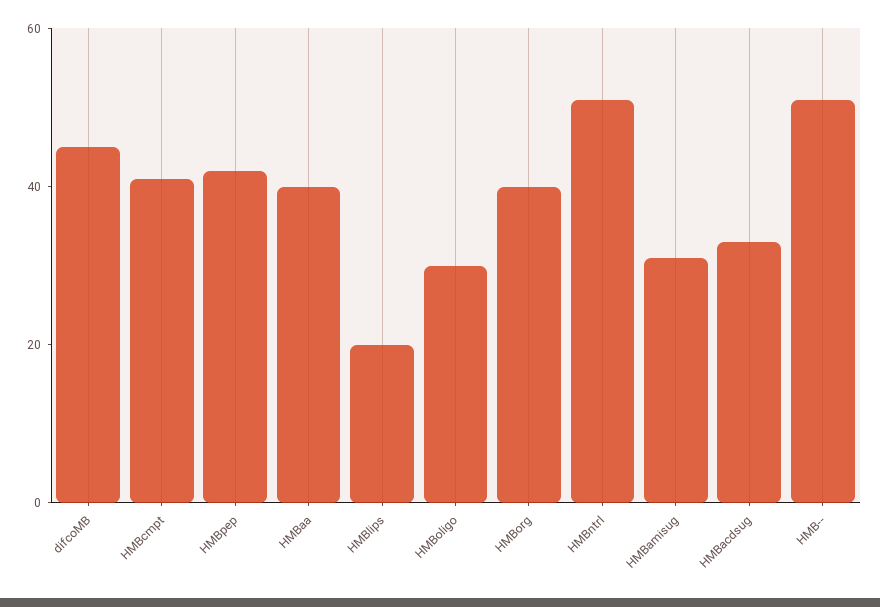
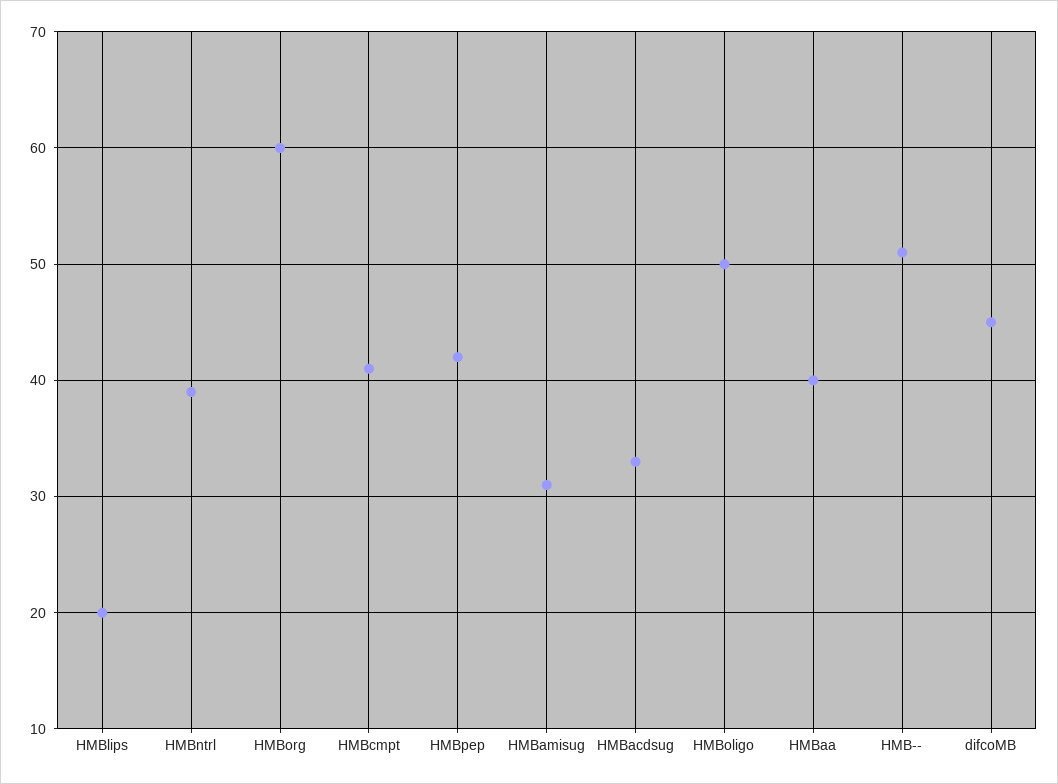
  {
    "difcoMB": 45,
    "HMBcmpt": 41,
    "HMBpep": 42,
    "HMBaa": 40,
    "HMBlips": 20,
-   "HMBoligo": 30,
+   "HMBoligo": 50,
-   "HMBorg": 40,
+   "HMBorg": 60,
-   "HMBntrl": 50,
+   "HMBntrl": 39,
    "HMBamisug": 31,
    "HMBacdsug": 33,
    "HMB--": 51
  }

